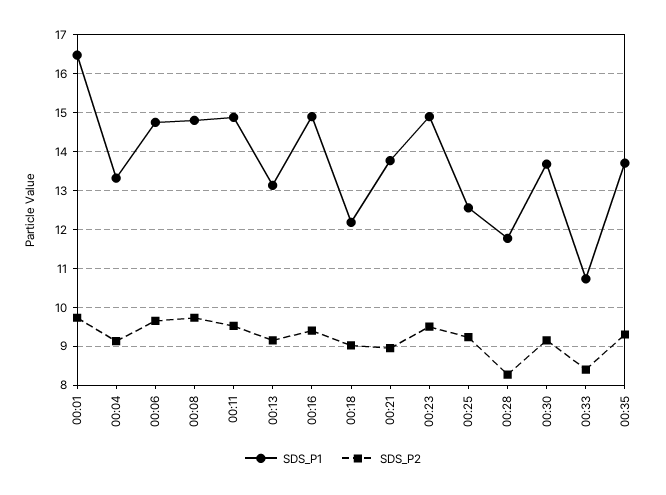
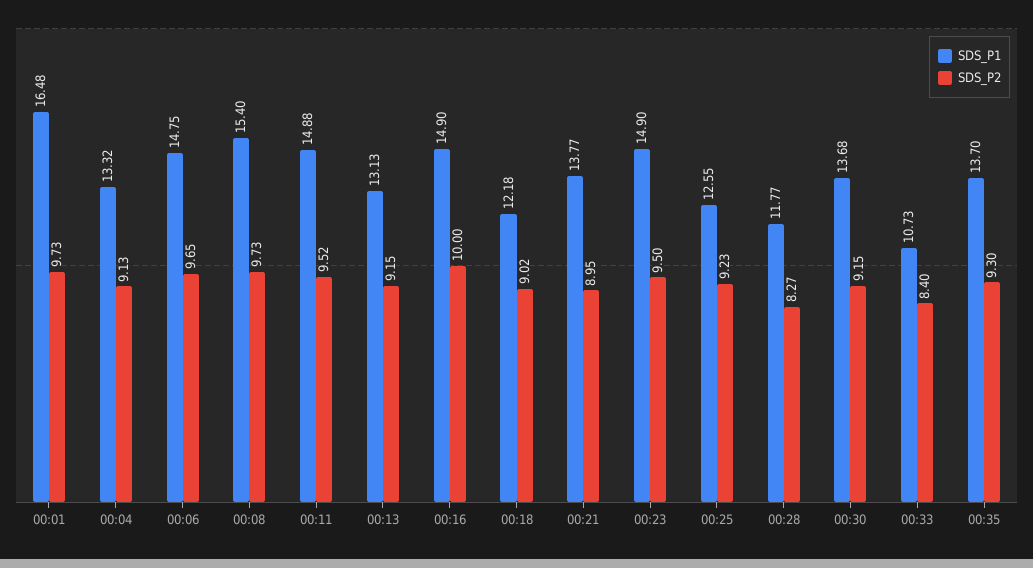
  {
    "SDS_P1": {
      "00:01": 16.48,
      "00:04": 13.32,
      "00:06": 14.75,
-     "00:08": 14.8,
+     "00:08": 15.4,
      "00:11": 14.88,
      "00:13": 13.13,
      "00:16": 14.9,
      "00:18": 12.18,
      "00:21": 13.77,
      "00:23": 14.9,
      "00:25": 12.55,
      "00:28": 11.77,
      "00:30": 13.68,
      "00:33": 10.73,
      "00:35": 13.7
    },
    "SDS_P2": {
      "00:01": 9.73,
      "00:04": 9.13,
      "00:06": 9.65,
      "00:08": 9.73,
      "00:11": 9.52,
      "00:13": 9.15,
-     "00:16": 9.4,
+     "00:16": 10,
      "00:18": 9.02,
      "00:21": 8.95,
      "00:23": 9.5,
      "00:25": 9.23,
      "00:28": 8.27,
      "00:30": 9.15,
      "00:33": 8.4,
      "00:35": 9.3
    }
  }

